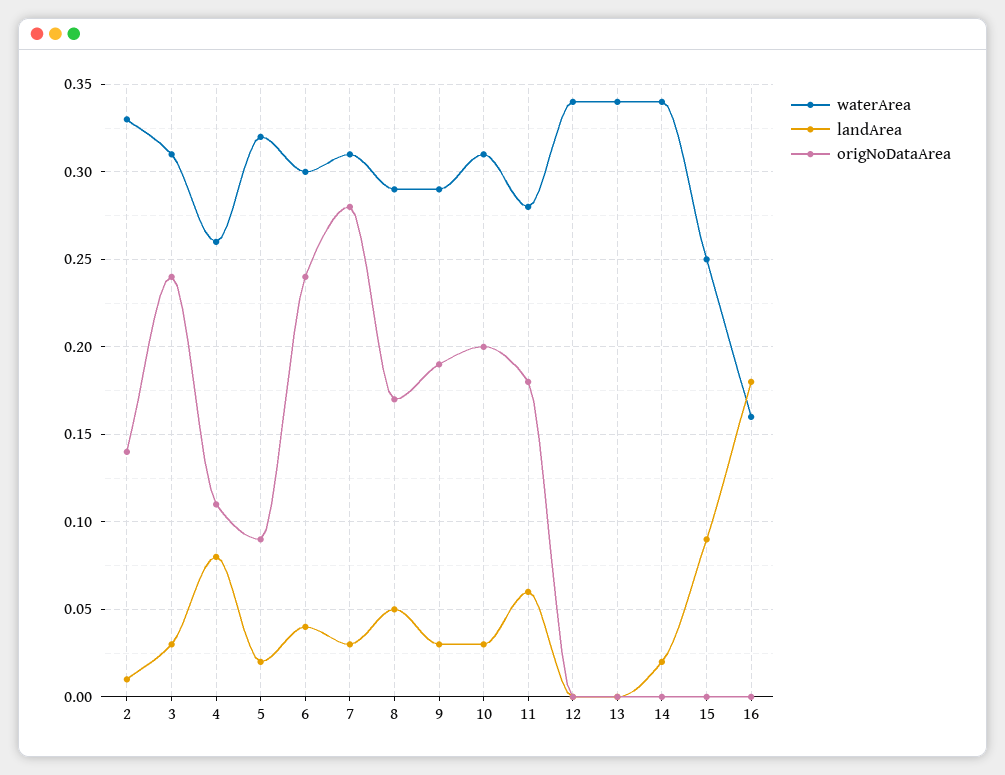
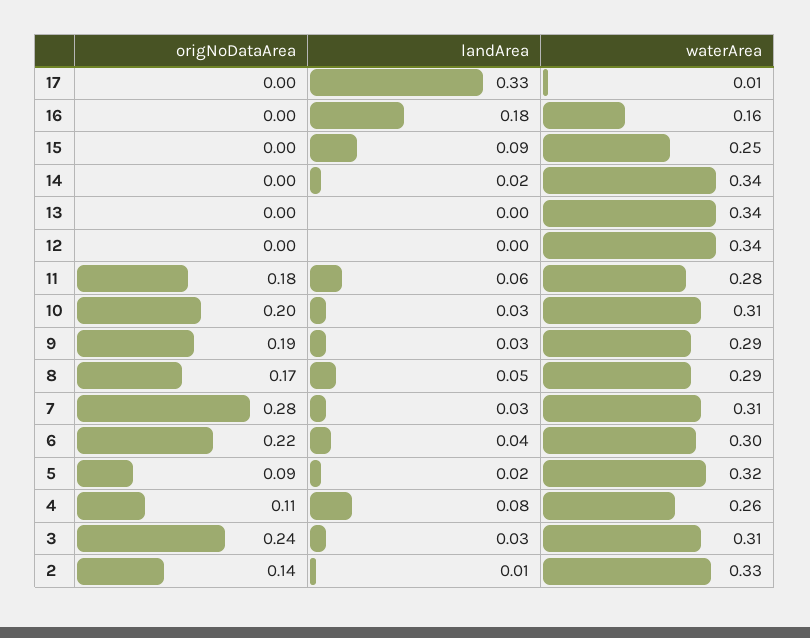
  {
    "waterArea": {
      "2": 0.33,
      "3": 0.31,
      "4": 0.26,
      "5": 0.32,
      "6": 0.3,
      "7": 0.31,
      "8": 0.29,
      "9": 0.29,
      "10": 0.31,
      "11": 0.28,
      "12": 0.34,
      "13": 0.34,
      "14": 0.34,
      "15": 0.25,
-     "16": 0.16
+     "16": 0.16,
+     "17": 0.01
    },
    "landArea": {
      "2": 0.01,
      "3": 0.03,
      "4": 0.08,
      "5": 0.02,
      "6": 0.04,
      "7": 0.03,
      "8": 0.05,
      "9": 0.03,
      "10": 0.03,
      "11": 0.06,
      "12": 0,
      "13": 0,
      "14": 0.02,
      "15": 0.09,
-     "16": 0.18
+     "16": 0.18,
+     "17": 0.33
    },
    "origNoDataArea": {
      "2": 0.14,
      "3": 0.24,
      "4": 0.11,
      "5": 0.09,
-     "6": 0.24,
+     "6": 0.22,
      "7": 0.28,
      "8": 0.17,
      "9": 0.19,
      "10": 0.2,
      "11": 0.18,
      "12": 0,
      "13": 0,
      "14": 0,
      "15": 0,
-     "16": 0
+     "16": 0,
+     "17": 0
    }
  }

